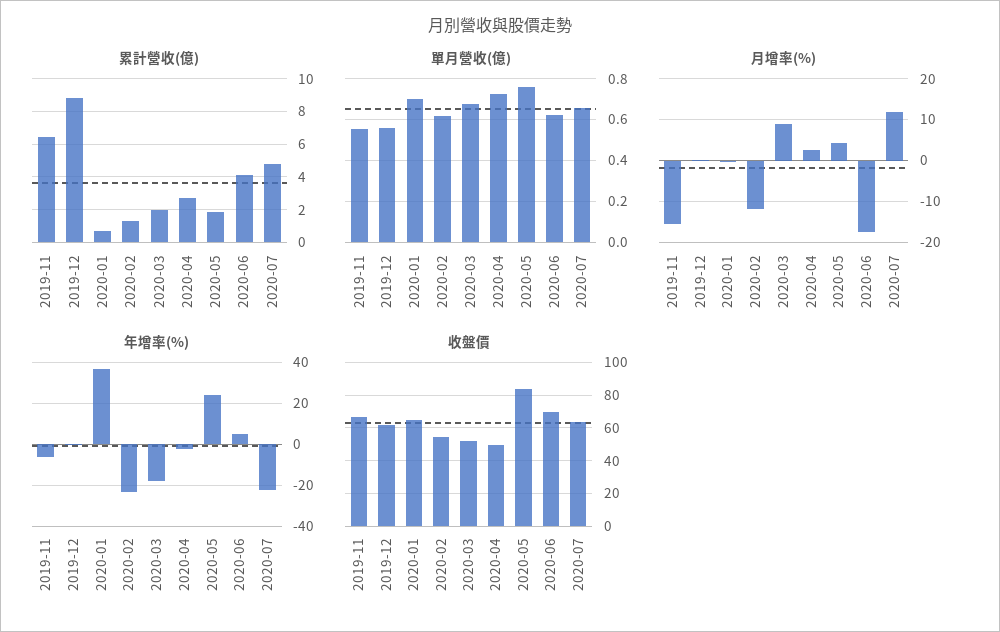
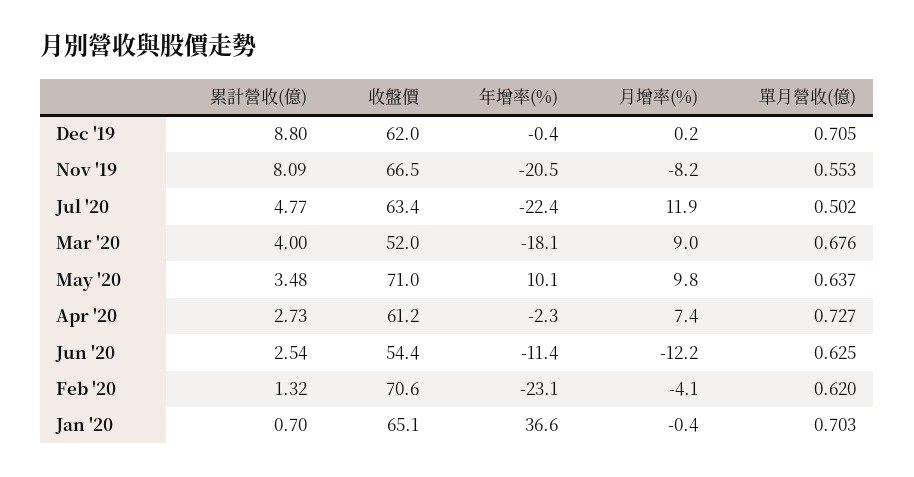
  {
    "累計營收(億)": {
-     "2019-11": 6.5,
+     "2019-11": 8.09,
      "2019-12": 8.8,
      "2020-01": 0.7,
      "2020-02": 1.32,
-     "2020-03": 2,
+     "2020-03": 4,
      "2020-04": 2.73,
-     "2020-05": 2,
+     "2020-05": 3.48,
-     "2020-06": 4,
+     "2020-06": 2.54,
      "2020-07": 4.77
    },
    "單月營收(億)": {
      "2019-11": 0.553,
-     "2019-12": 0.55,
+     "2019-12": 0.705,
      "2020-01": 0.703,
      "2020-02": 0.62,
      "2020-03": 0.676,
      "2020-04": 0.727,
-     "2020-05": 0.75,
+     "2020-05": 0.637,
      "2020-06": 0.625,
-     "2020-07": 0.65
+     "2020-07": 0.502
    },
    "月增率(%)": {
-     "2019-11": -16,
+     "2019-11": -8.2,
      "2019-12": 0.2,
      "2020-01": -0.4,
-     "2020-02": -12,
+     "2020-02": -4.1,
      "2020-03": 9,
-     "2020-04": 2,
+     "2020-04": 7.4,
-     "2020-05": 4,
+     "2020-05": 9.8,
-     "2020-06": -18,
+     "2020-06": -12.2,
      "2020-07": 11.9
    },
    "年增率(%)": {
-     "2019-11": -5,
+     "2019-11": -20.5,
      "2019-12": -0.4,
      "2020-01": 36.6,
      "2020-02": -23.1,
      "2020-03": -18.1,
      "2020-04": -2.3,
-     "2020-05": 25,
+     "2020-05": 10.1,
-     "2020-06": 5,
+     "2020-06": -11.4,
      "2020-07": -22.4
    },
    "收盤價": {
      "2019-11": 66.5,
      "2019-12": 62,
      "2020-01": 65.1,
-     "2020-02": 55,
+     "2020-02": 70.6,
      "2020-03": 52,
-     "2020-04": 50,
+     "2020-04": 61.2,
-     "2020-05": 85,
+     "2020-05": 71,
-     "2020-06": 70,
+     "2020-06": 54.4,
      "2020-07": 63.4
    }
  }

